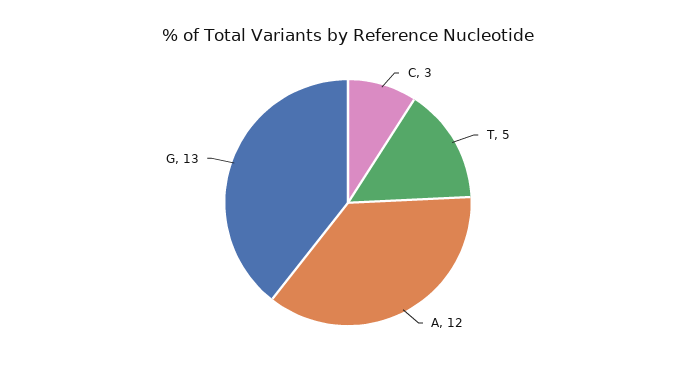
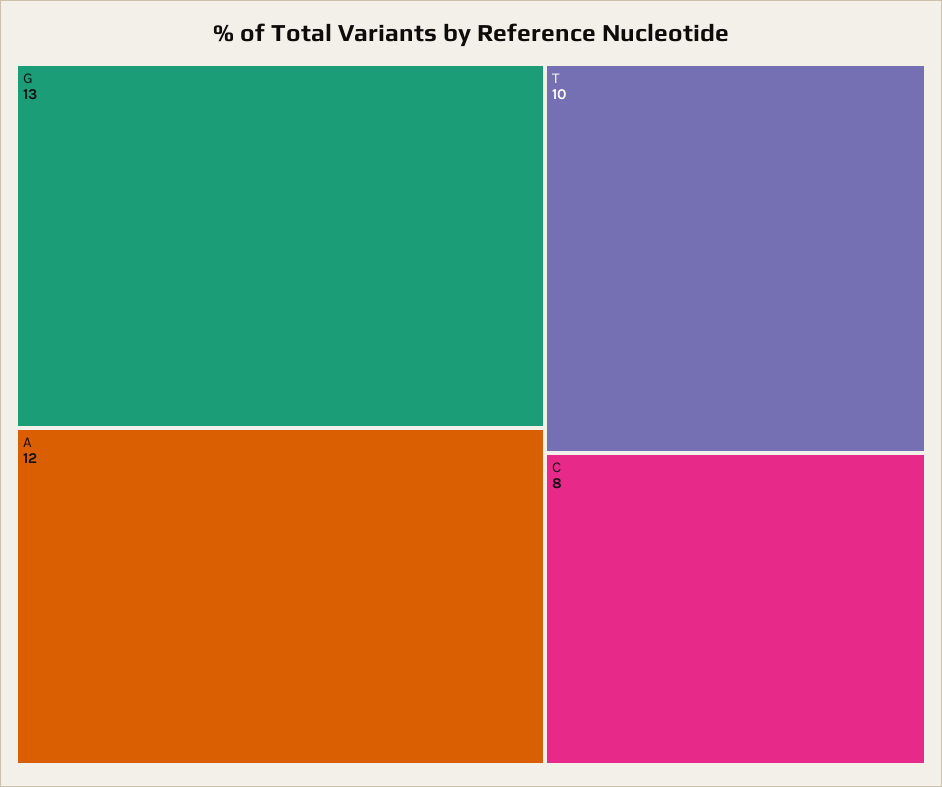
  {
-   "C": 3,
+   "C": 8,
-   "T": 5,
+   "T": 10,
    "A": 12,
    "G": 13
  }

